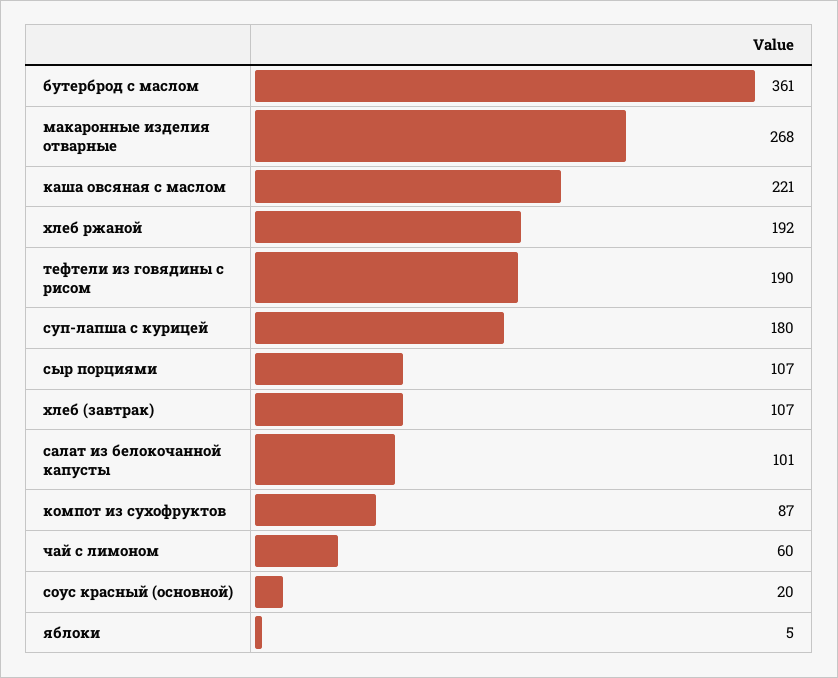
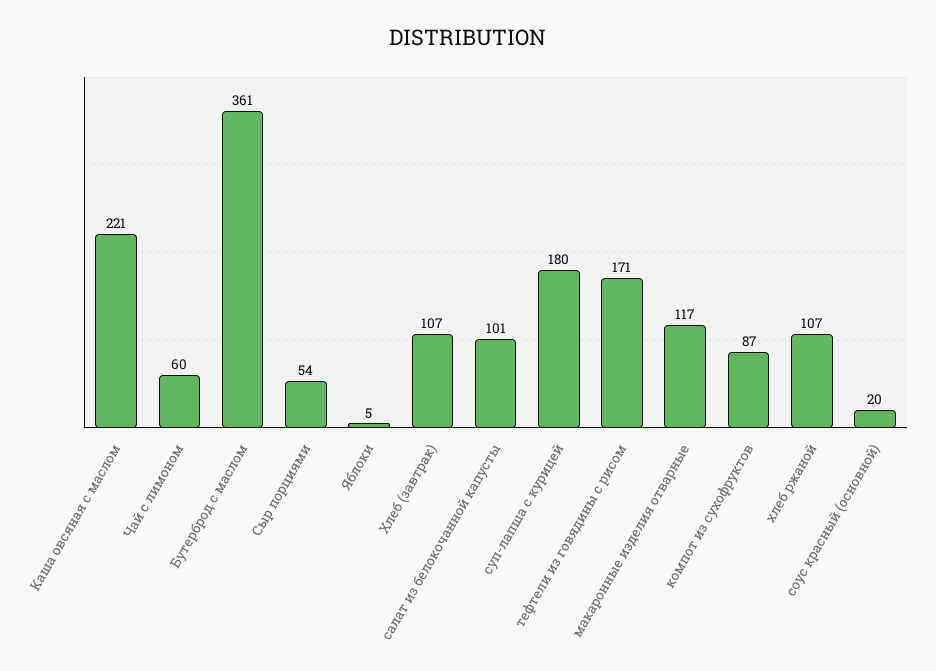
  {
    "бутерброд с маслом": 361,
-   "макаронные изделия отварные": 268,
+   "макаронные изделия отварные": 117,
    "каша овсяная с маслом": 221,
-   "хлеб ржаной": 192,
+   "хлеб ржаной": 107,
-   "тефтели из говядины с рисом": 190,
+   "тефтели из говядины с рисом": 171,
    "суп-лапша с курицей": 180,
-   "сыр порциями": 107,
+   "сыр порциями": 54,
    "хлеб (завтрак)": 107,
    "салат из белокочанной капусты": 101,
    "компот из сухофруктов": 87,
    "чай с лимоном": 60,
    "соус красный (основной)": 20,
    "яблоки": 5
  }

